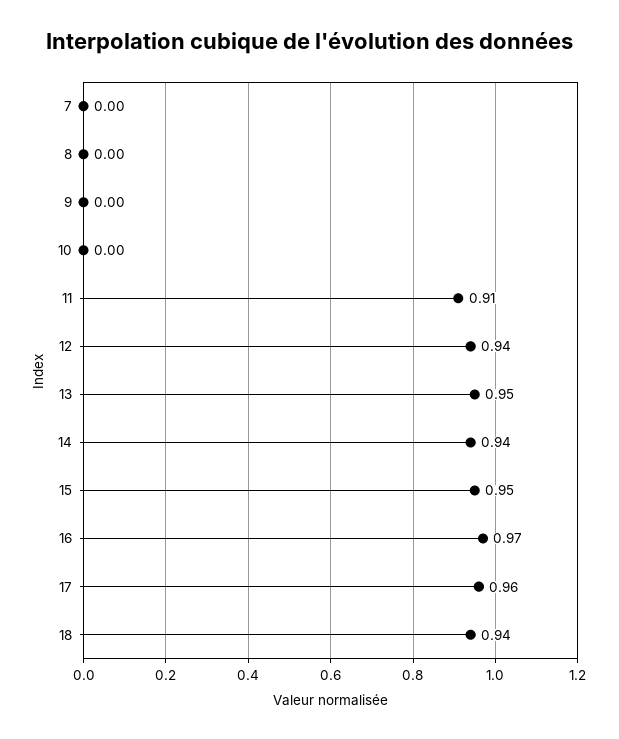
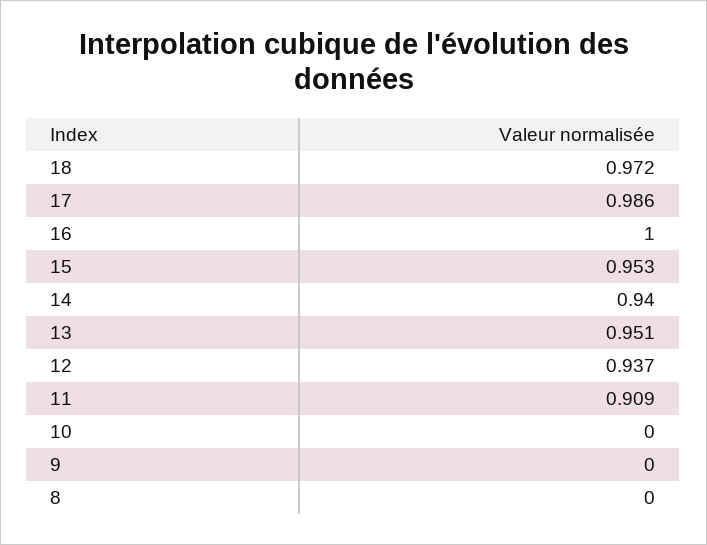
  {
-   "7": 0,
    "8": 0,
    "9": 0,
    "10": 0,
    "11": 0.909,
    "12": 0.937,
    "13": 0.951,
    "14": 0.94,
    "15": 0.953,
-   "16": 0.97,
+   "16": 1,
-   "17": 0.96,
+   "17": 0.986,
-   "18": 0.94
+   "18": 0.972
  }

